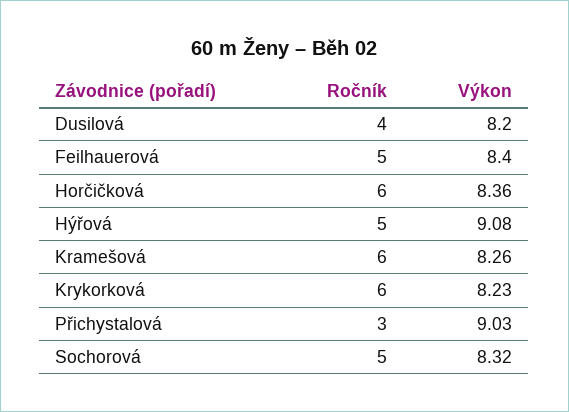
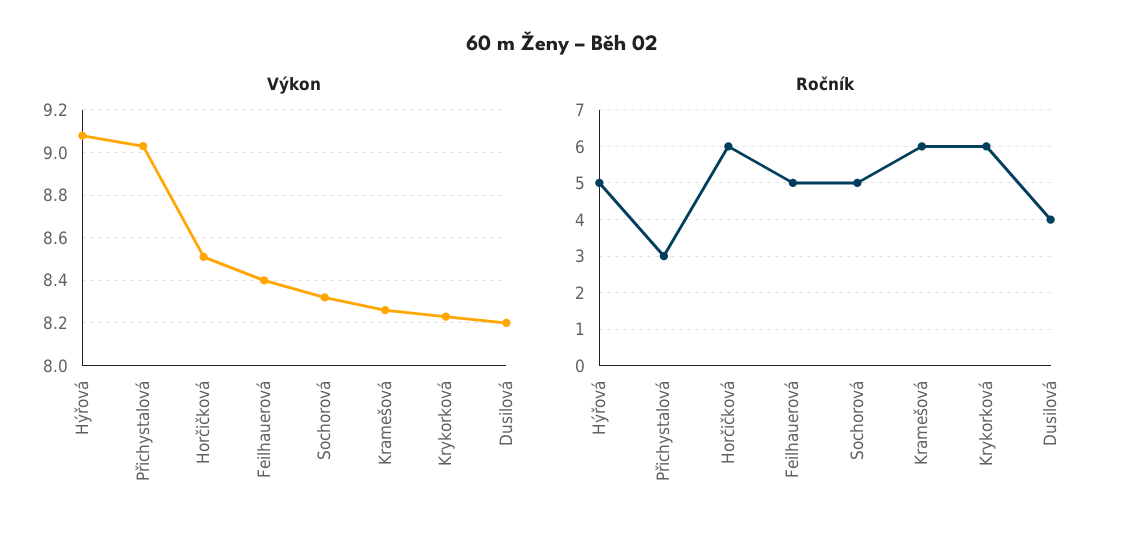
  {
    "Ročník": {
      "Dusilová": 4,
      "Feilhauerová": 5,
      "Horčičková": 6,
      "Hýřová": 5,
      "Kramešová": 6,
      "Krykorková": 6,
      "Přichystalová": 3,
      "Sochorová": 5
    },
    "Výkon": {
      "Dusilová": 8.2,
      "Feilhauerová": 8.4,
-     "Horčičková": 8.36,
+     "Horčičková": 8.5,
      "Hýřová": 9.08,
      "Kramešová": 8.26,
      "Krykorková": 8.23,
      "Přichystalová": 9.03,
      "Sochorová": 8.32
    }
  }

